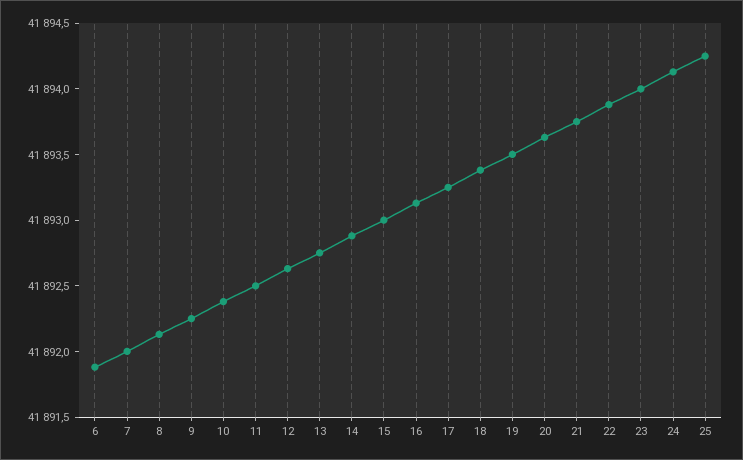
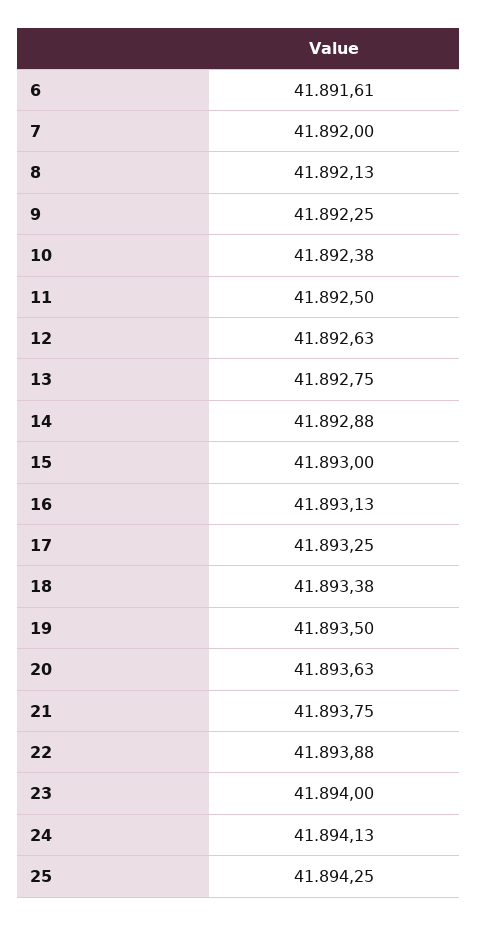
  {
-   "6": 41891.9,
+   "6": 41891.61,
    "7": 41892,
    "8": 41892.13,
    "9": 41892.25,
    "10": 41892.38,
    "11": 41892.5,
    "12": 41892.63,
    "13": 41892.75,
    "14": 41892.88,
    "15": 41893,
    "16": 41893.13,
    "17": 41893.25,
    "18": 41893.38,
    "19": 41893.5,
    "20": 41893.63,
    "21": 41893.75,
    "22": 41893.88,
    "23": 41894,
    "24": 41894.13,
    "25": 41894.25
  }

